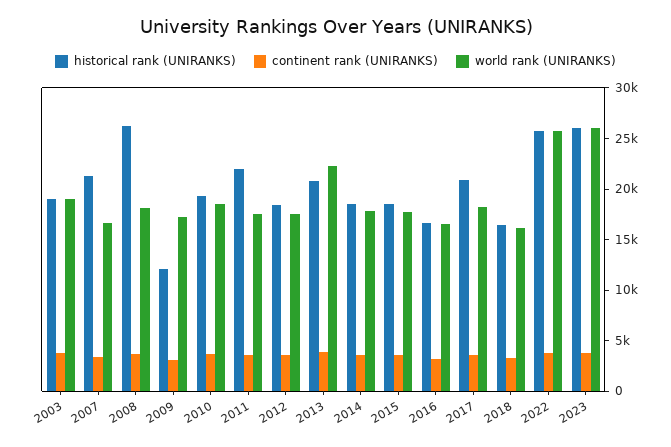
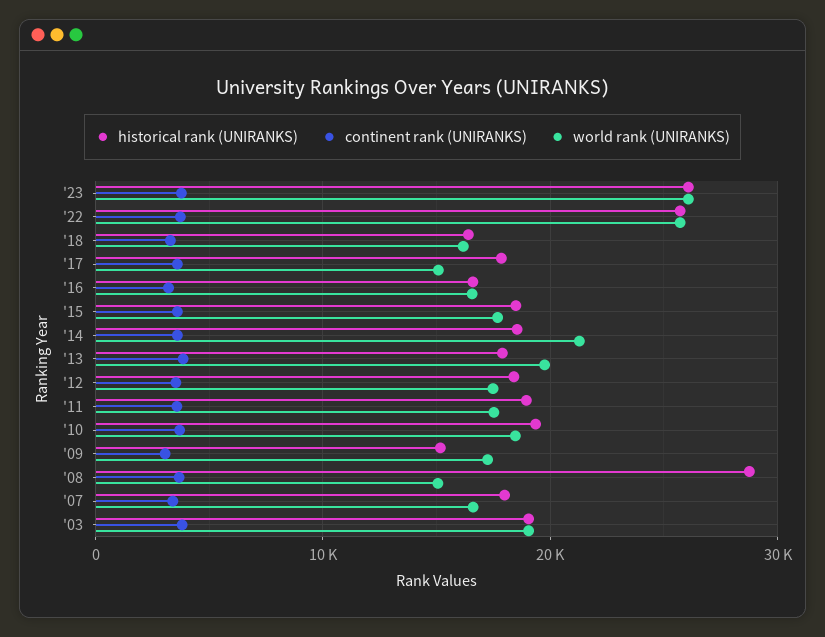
  {
    "historical rank (UNIRANKS)": {
      "2003": 19000,
-     "2007": 21000,
+     "2007": 18000,
-     "2008": 26000,
+     "2008": 29000,
-     "2009": 12000,
+     "2009": 15000,
      "2010": 19000,
-     "2011": 22000,
+     "2011": 19000,
      "2012": 18000,
-     "2013": 21000,
+     "2013": 18000,
      "2014": 19000,
      "2015": 18000,
      "2016": 17000,
-     "2017": 21000,
+     "2017": 18000,
      "2018": 16000,
      "2022": 26000,
      "2023": 26000
    },
    "continent rank (UNIRANKS)": {
      "2003": 4000,
      "2007": 3000,
      "2008": 4000,
      "2009": 3000,
      "2010": 4000,
      "2011": 4000,
      "2012": 4000,
      "2013": 4000,
      "2014": 4000,
      "2015": 4000,
      "2016": 3000,
      "2017": 4000,
      "2018": 3000,
      "2022": 4000,
      "2023": 4000
    },
    "world rank (UNIRANKS)": {
      "2003": 19000,
      "2007": 17000,
-     "2008": 18000,
+     "2008": 15000,
      "2009": 17000,
      "2010": 18000,
      "2011": 18000,
      "2012": 17000,
-     "2013": 22000,
+     "2013": 20000,
-     "2014": 18000,
+     "2014": 21000,
      "2015": 18000,
      "2016": 17000,
-     "2017": 18000,
+     "2017": 15000,
      "2018": 16000,
      "2022": 26000,
      "2023": 26000
    }
  }

